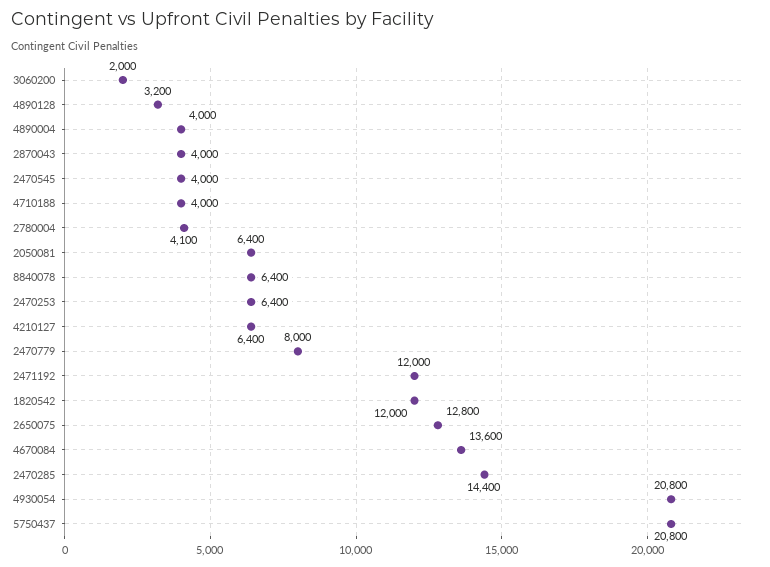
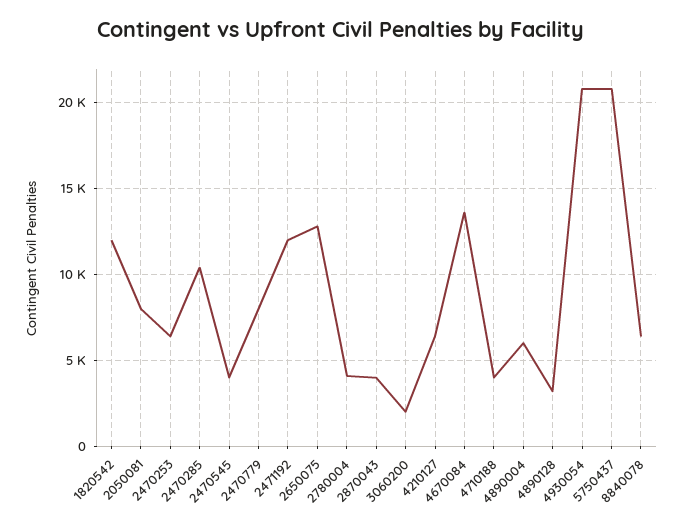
  {
    "3060200": 2000,
    "4890128": 3200,
-   "4890004": 4000,
+   "4890004": 6000,
    "2870043": 4000,
    "2470545": 4000,
    "4710188": 4000,
    "2780004": 4100,
-   "2050081": 6400,
+   "2050081": 8000,
    "8840078": 6400,
    "2470253": 6400,
    "4210127": 6400,
    "2470779": 8000,
    "2471192": 12000,
    "1820542": 12000,
    "2650075": 12800,
    "4670084": 13600,
-   "2470285": 14400,
+   "2470285": 10500,
    "4930054": 20800,
    "5750437": 20800
  }

